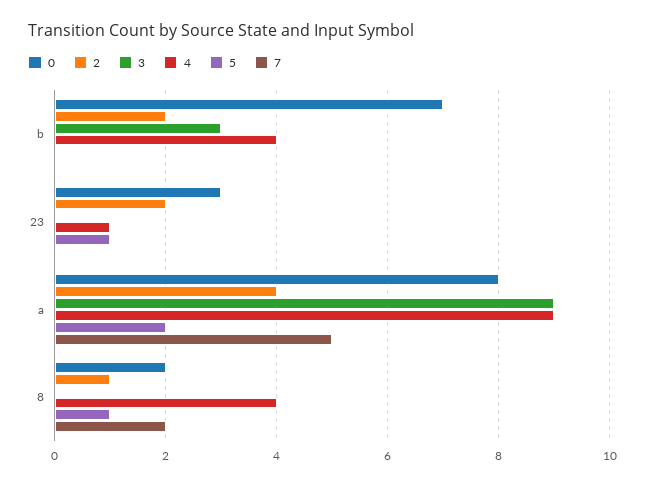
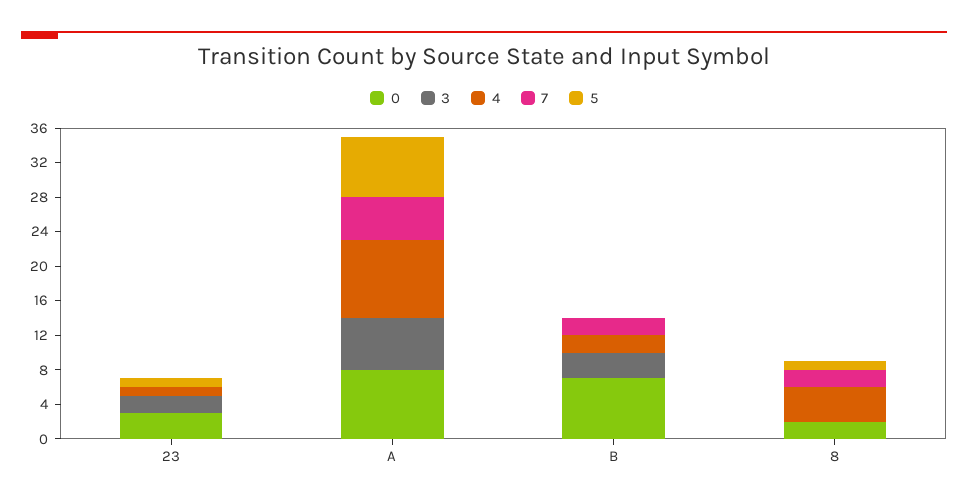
  {
    "0": {
      "b": 7,
      "23": 3,
      "a": 8,
      "8": 2
    },
-   "2": {
-     "b": 2,
-     "23": 2,
-     "a": 4,
-     "8": 1
-   },
    "3": {
      "b": 3,
-     "23": 0,
+     "23": 2,
-     "a": 9,
+     "a": 6,
      "8": 0
    },
    "4": {
-     "b": 4,
+     "b": 2,
      "23": 1,
      "a": 9,
      "8": 4
    },
    "5": {
      "b": 0,
      "23": 1,
-     "a": 2,
+     "a": 7,
      "8": 1
    },
    "7": {
-     "b": 0,
+     "b": 2,
      "23": 0,
      "a": 5,
      "8": 2
    }
  }

